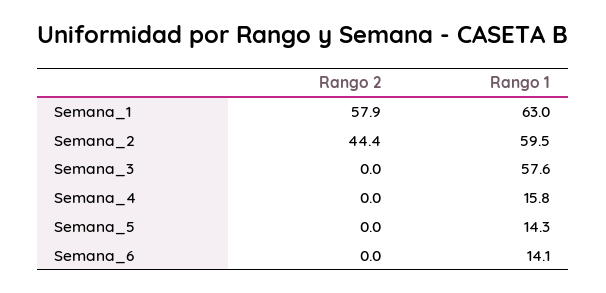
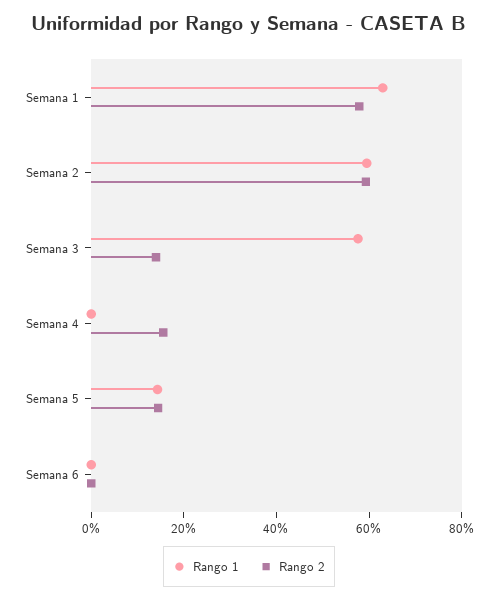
  {
    "Rango 2": {
      "Semana_1": 57.9,
-     "Semana_2": 44.4,
+     "Semana_2": 60,
-     "Semana_3": 0,
+     "Semana_3": 15,
-     "Semana_4": 0,
+     "Semana_4": 15,
-     "Semana_5": 0,
+     "Semana_5": 15,
      "Semana_6": 0
    },
    "Rango 1": {
      "Semana_1": 63,
      "Semana_2": 59.5,
      "Semana_3": 57.6,
-     "Semana_4": 15.8,
+     "Semana_4": 0,
      "Semana_5": 14.3,
-     "Semana_6": 14.1
+     "Semana_6": 0
    }
  }

